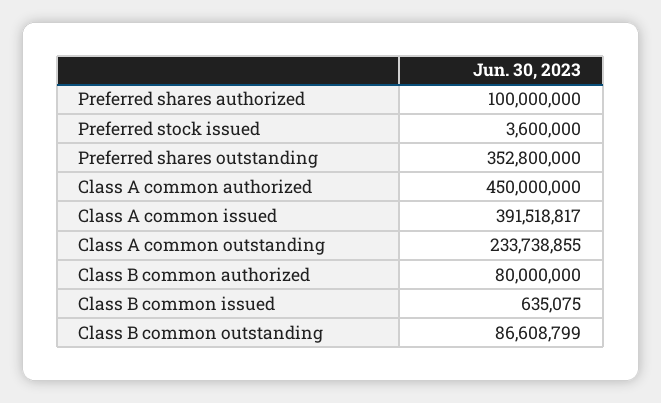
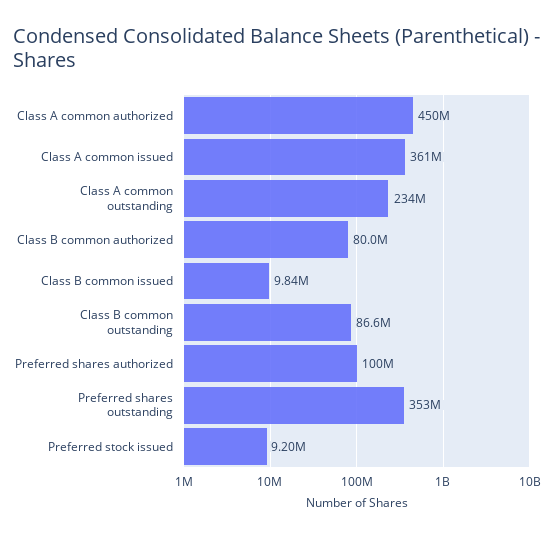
  {
    "Preferred shares authorized": 100000000,
-   "Preferred stock issued": 3600000,
+   "Preferred stock issued": 9200000,
    "Preferred shares outstanding": 352800000,
    "Class A common authorized": 450000000,
-   "Class A common issued": 391518817,
+   "Class A common issued": 361000000,
    "Class A common outstanding": 233738855,
    "Class B common authorized": 80000000,
-   "Class B common issued": 635075,
+   "Class B common issued": 9840000,
    "Class B common outstanding": 86608799
  }

